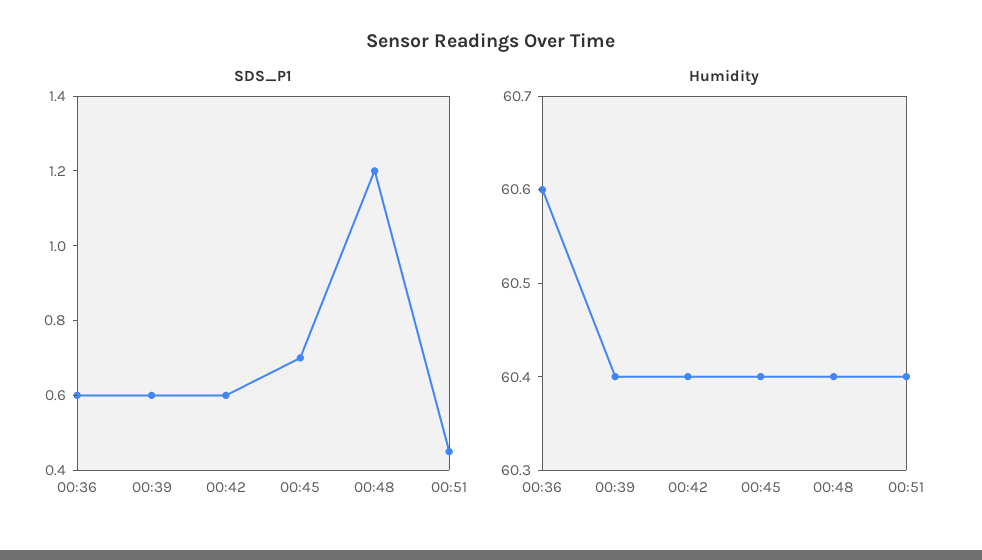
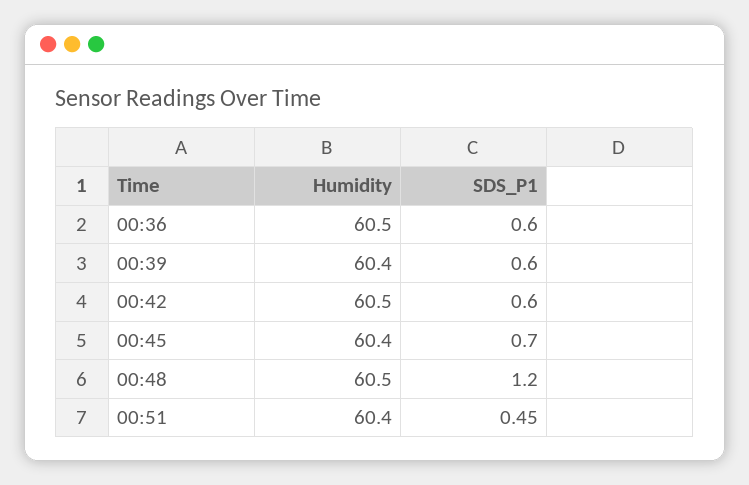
  {
    "SDS_P1": {
      "00:36": 0.6,
      "00:39": 0.6,
      "00:42": 0.6,
      "00:45": 0.7,
      "00:48": 1.2,
      "00:51": 0.45
    },
    "Humidity": {
-     "00:36": 60.6,
+     "00:36": 60.5,
      "00:39": 60.4,
-     "00:42": 60.4,
+     "00:42": 60.5,
      "00:45": 60.4,
-     "00:48": 60.4,
+     "00:48": 60.5,
      "00:51": 60.4
    }
  }

